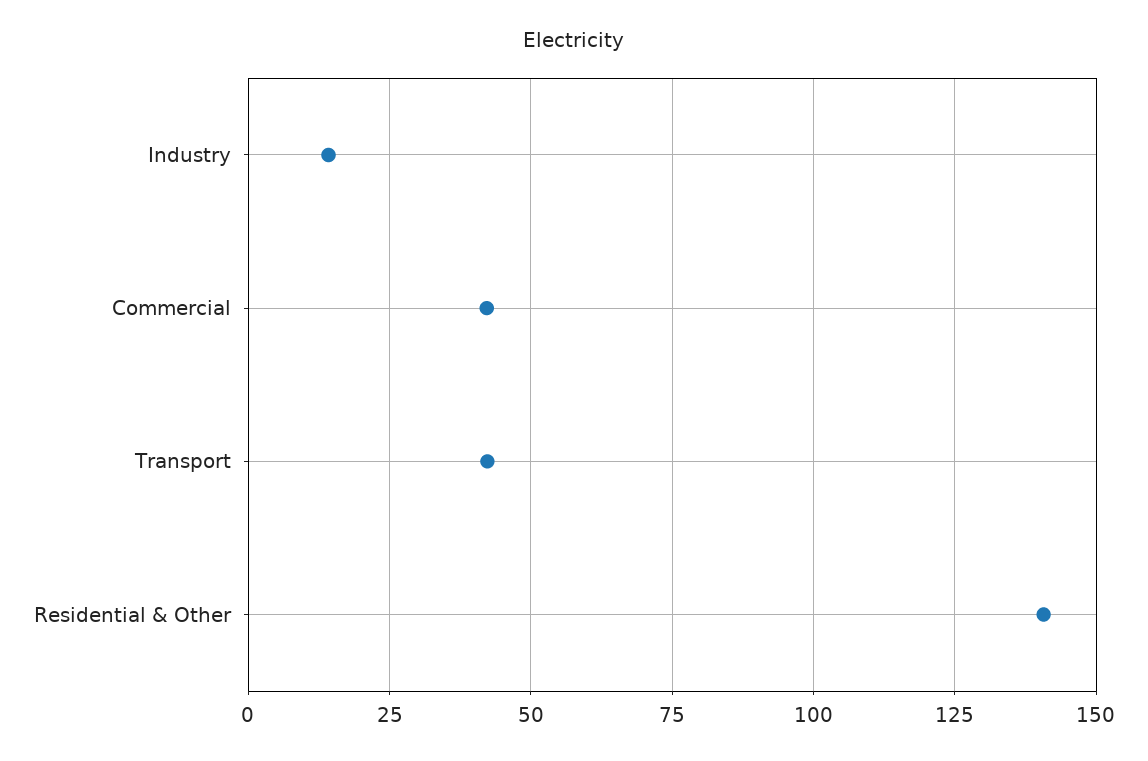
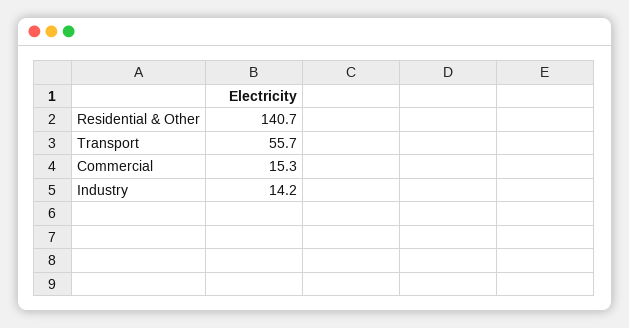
  {
    "Industry": 14.2,
-   "Commercial": 42.5,
+   "Commercial": 15.3,
-   "Transport": 42.5,
+   "Transport": 55.7,
    "Residential & Other": 140.7
  }

